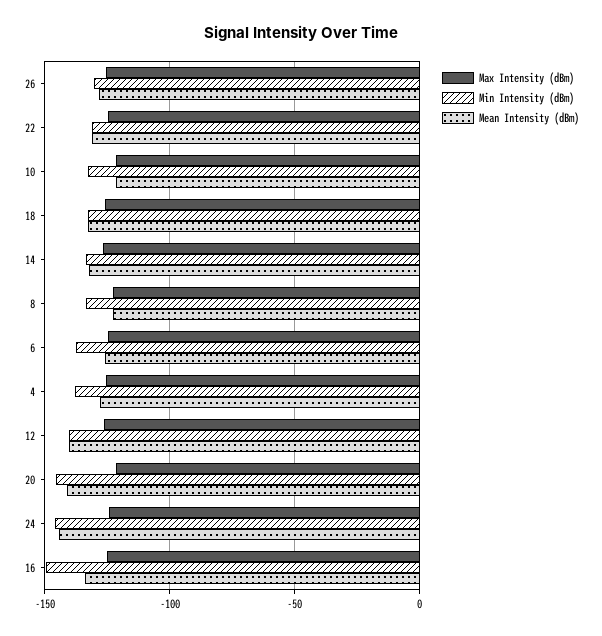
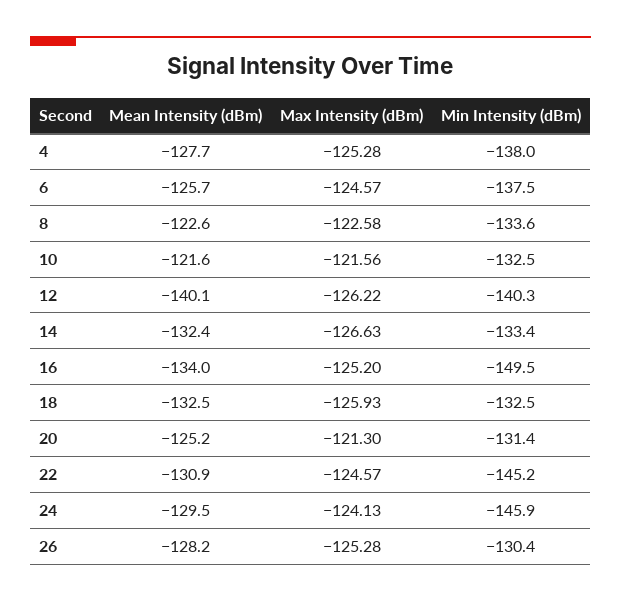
  {
    "Max Intensity (dBm)": {
      "26": -125.28,
      "22": -124.57,
      "10": -121.56,
      "18": -125.93,
      "14": -126.63,
      "8": -122.58,
      "6": -124.57,
      "4": -125.28,
      "12": -126.22,
      "20": -121.3,
      "24": -124.13,
      "16": -125.2
    },
    "Min Intensity (dBm)": {
      "26": -130.4,
-     "22": -130,
+     "22": -145.2,
      "10": -132.5,
      "18": -132.5,
      "14": -133.4,
      "8": -133.6,
      "6": -137.5,
      "4": -138,
      "12": -140.3,
-     "20": -145,
+     "20": -131.4,
      "24": -145.9,
      "16": -149.5
    },
    "Mean Intensity (dBm)": {
      "26": -128.2,
      "22": -130.9,
      "10": -121.6,
      "18": -132.5,
      "14": -132.4,
      "8": -122.6,
      "6": -125.7,
      "4": -127.7,
      "12": -140.1,
-     "20": -140,
+     "20": -125.2,
-     "24": -145,
+     "24": -129.5,
      "16": -134
    }
  }

